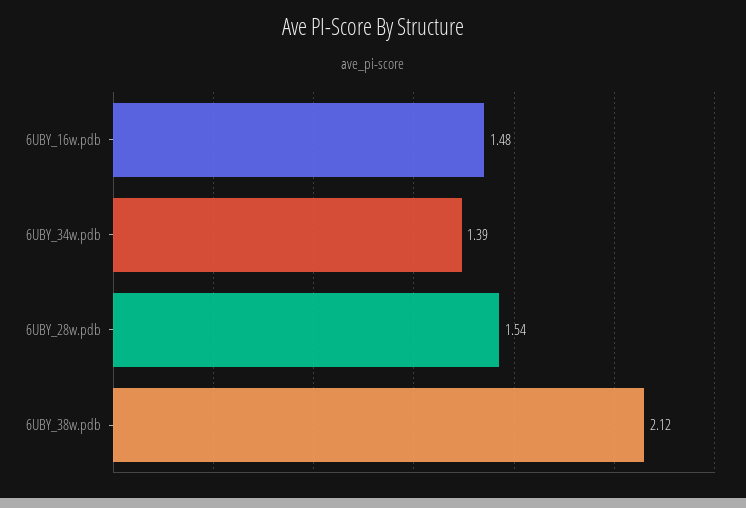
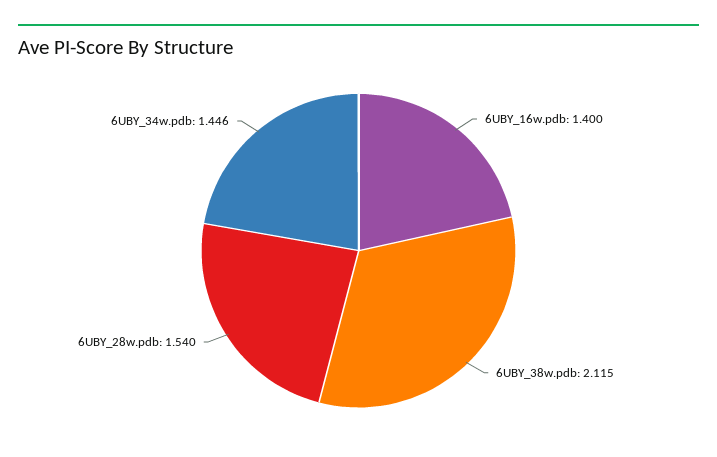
  {
-   "6UBY_16w.pdb": 1.48,
+   "6UBY_16w.pdb": 1.4,
-   "6UBY_34w.pdb": 1.39,
+   "6UBY_34w.pdb": 1.446,
    "6UBY_28w.pdb": 1.54,
    "6UBY_38w.pdb": 2.115
  }

